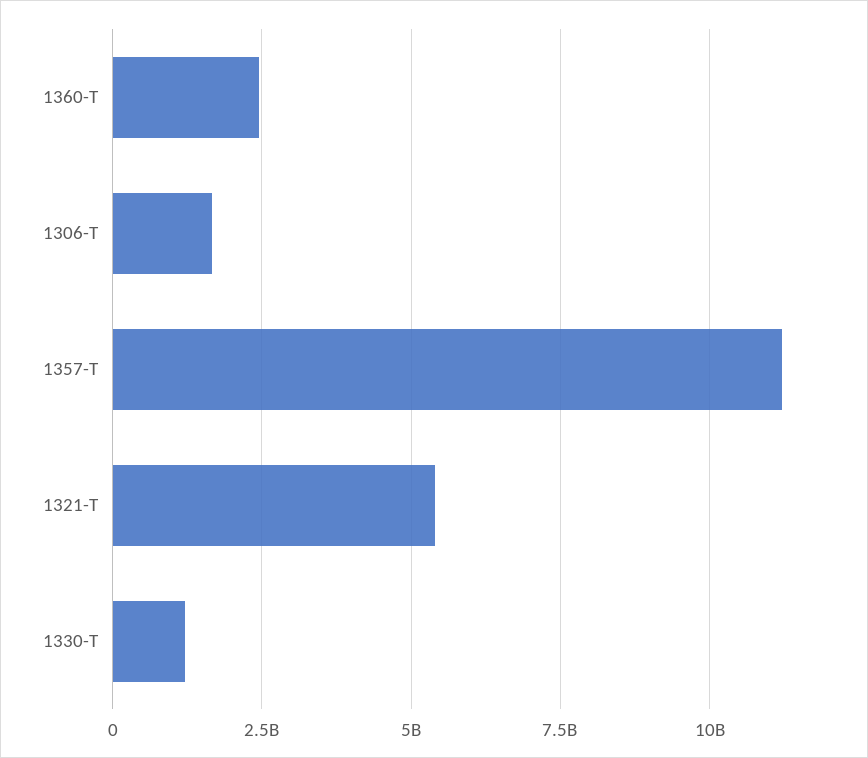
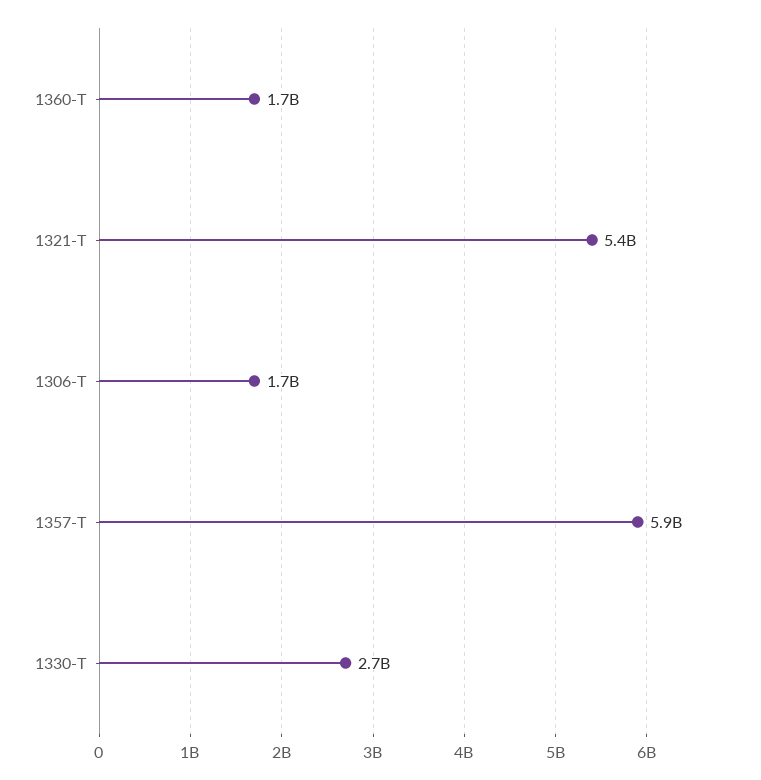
  {
-   "1360-T": 2500000000,
+   "1360-T": 1700000000,
    "1306-T": 1700000000,
-   "1357-T": 11250000000,
+   "1357-T": 5900000000,
    "1321-T": 5400000000,
-   "1330-T": 1250000000
+   "1330-T": 2700000000
  }

